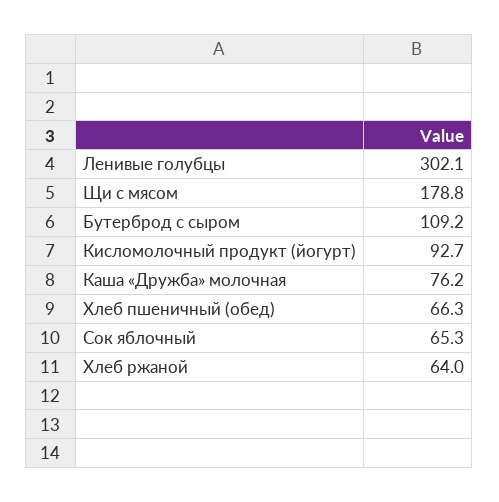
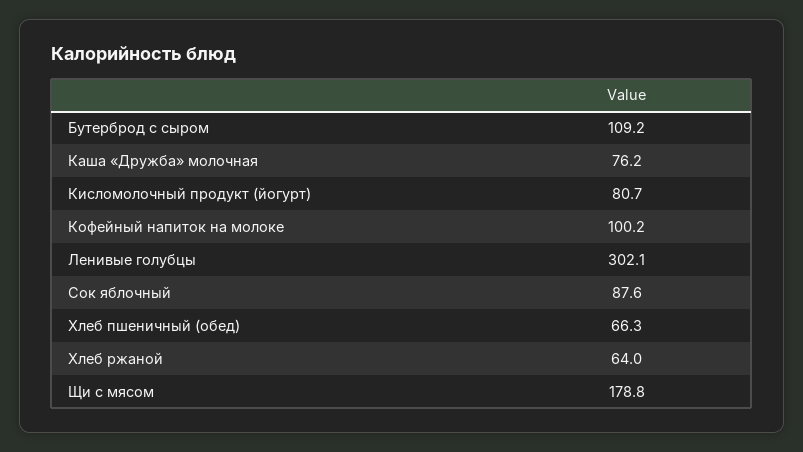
  {
    "Ленивые голубцы": 302.1,
    "Щи с мясом": 178.8,
    "Бутерброд с сыром": 109.2,
-   "Кисломолочный продукт (йогурт)": 92.7,
+   "Кисломолочный продукт (йогурт)": 80.7,
    "Каша «Дружба» молочная": 76.2,
    "Хлеб пшеничный (обед)": 66.3,
-   "Сок яблочный": 65.3,
+   "Сок яблочный": 87.6,
-   "Хлеб ржаной": 64
+   "Хлеб ржаной": 64,
+   "Кофейный напиток на молоке": 100.2
  }

